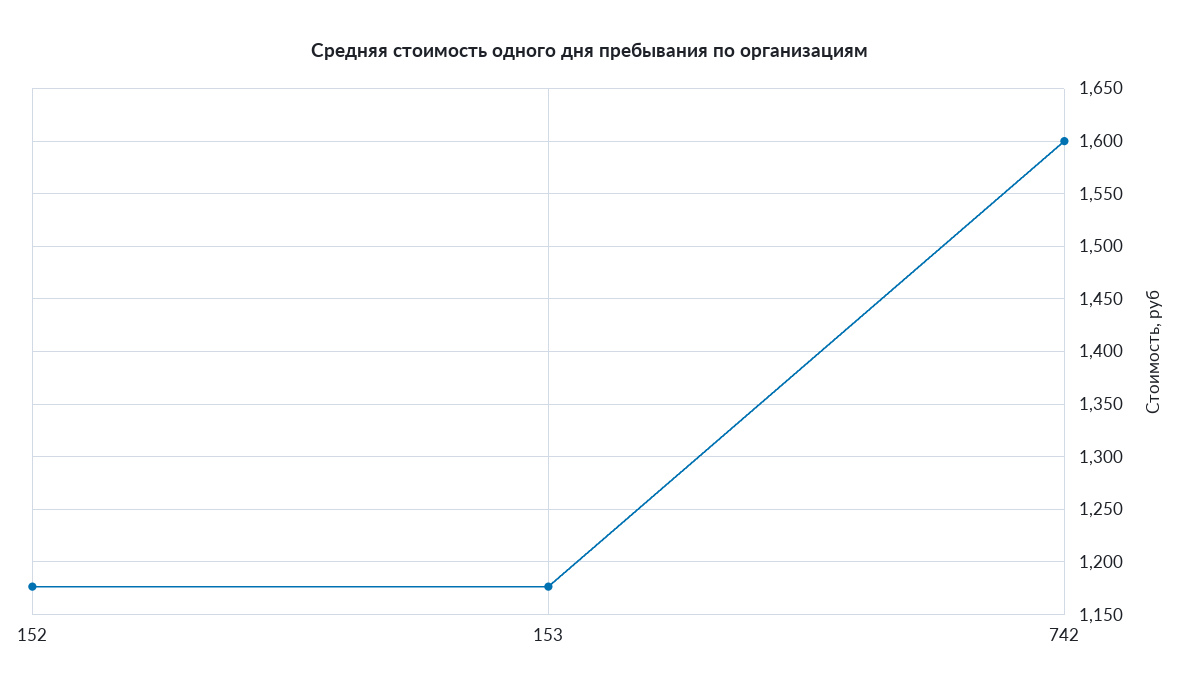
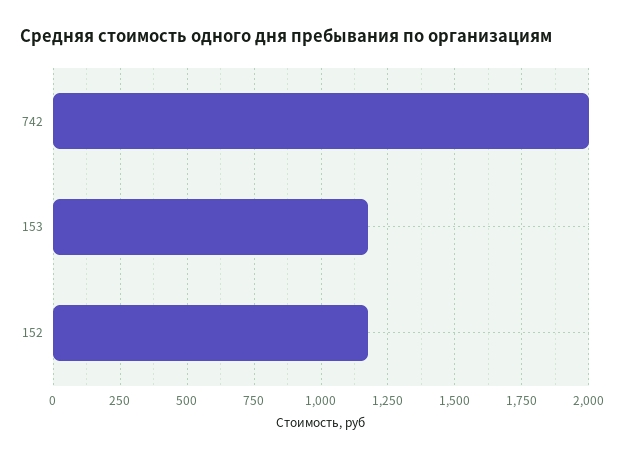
  {
    "152": 1180,
    "153": 1180,
-   "742": 1600
+   "742": 2000
  }

